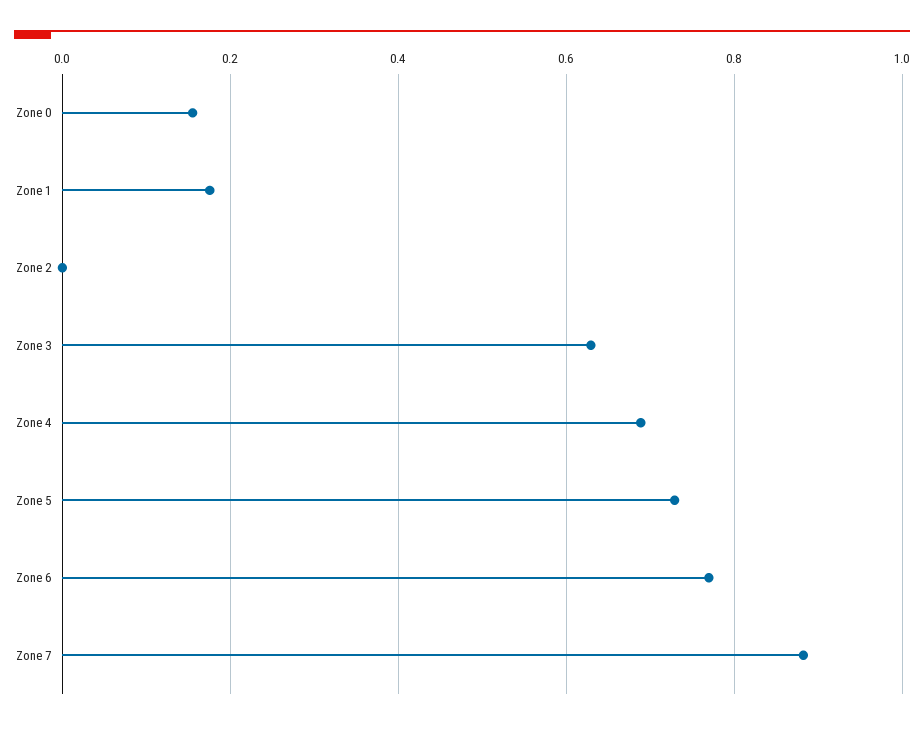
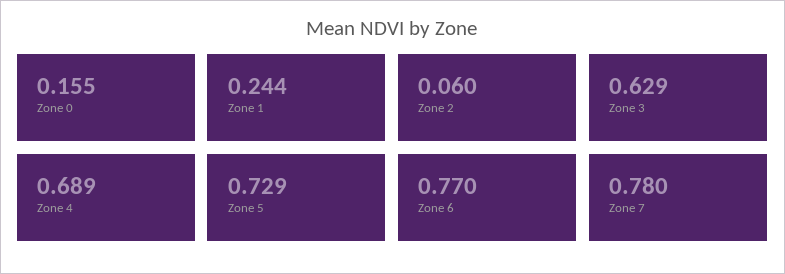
  {
    "Zone 0": 0.155,
-   "Zone 1": 0.18,
+   "Zone 1": 0.244,
-   "Zone 2": 0,
+   "Zone 2": 0.06,
    "Zone 3": 0.629,
    "Zone 4": 0.689,
    "Zone 5": 0.729,
    "Zone 6": 0.77,
-   "Zone 7": 0.88
+   "Zone 7": 0.78
  }

